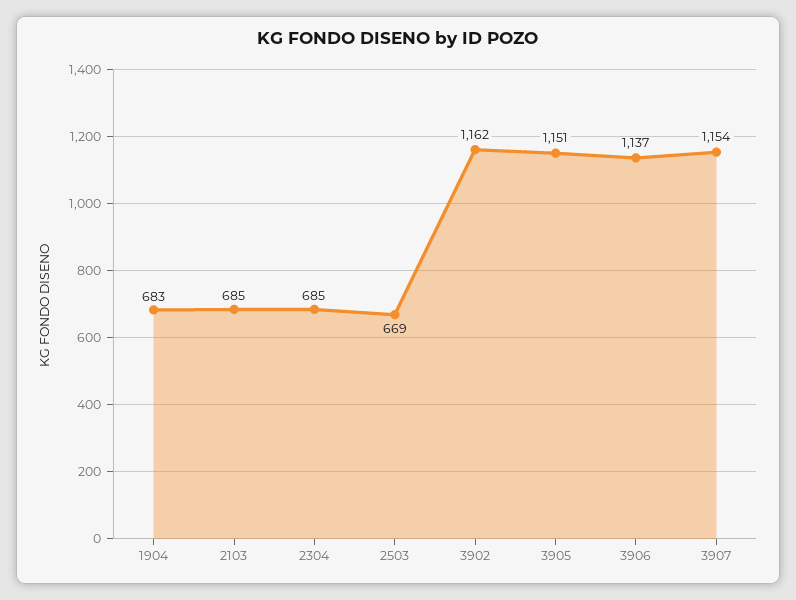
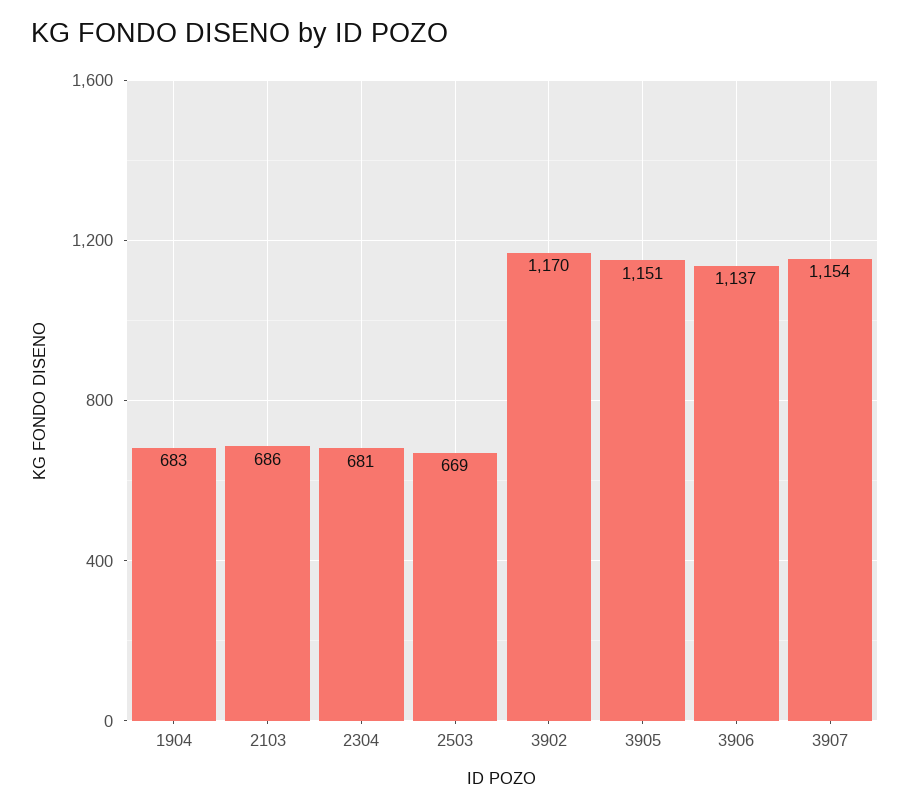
  {
    "1904": 683,
-   "2103": 685,
+   "2103": 686,
-   "2304": 685,
+   "2304": 681,
    "2503": 669,
-   "3902": 1162,
+   "3902": 1170,
    "3905": 1151,
    "3906": 1137,
    "3907": 1154
  }

